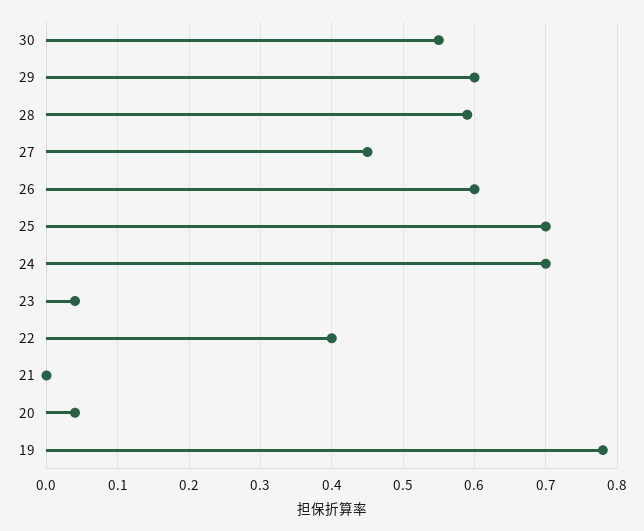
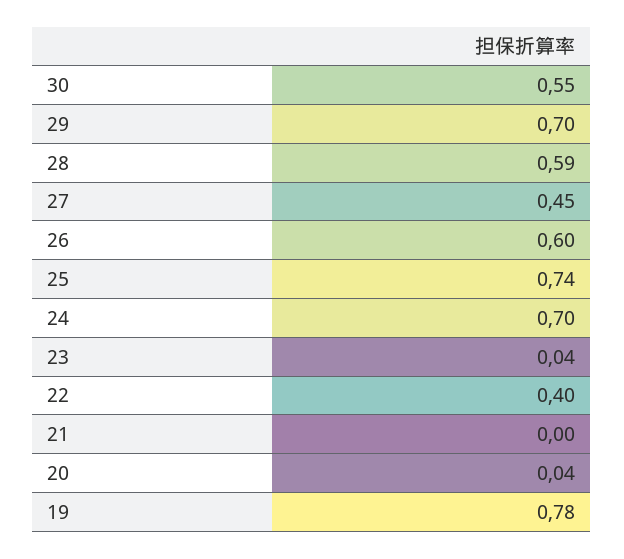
  {
    "30": 0.55,
-   "29": 0.6,
+   "29": 0.7,
    "28": 0.59,
    "27": 0.45,
    "26": 0.6,
-   "25": 0.7,
+   "25": 0.74,
    "24": 0.7,
    "23": 0.04,
    "22": 0.4,
    "21": 0,
    "20": 0.04,
    "19": 0.78
  }

